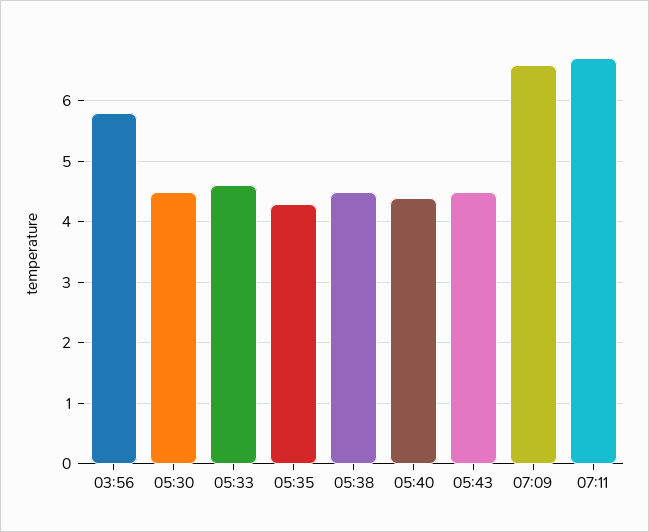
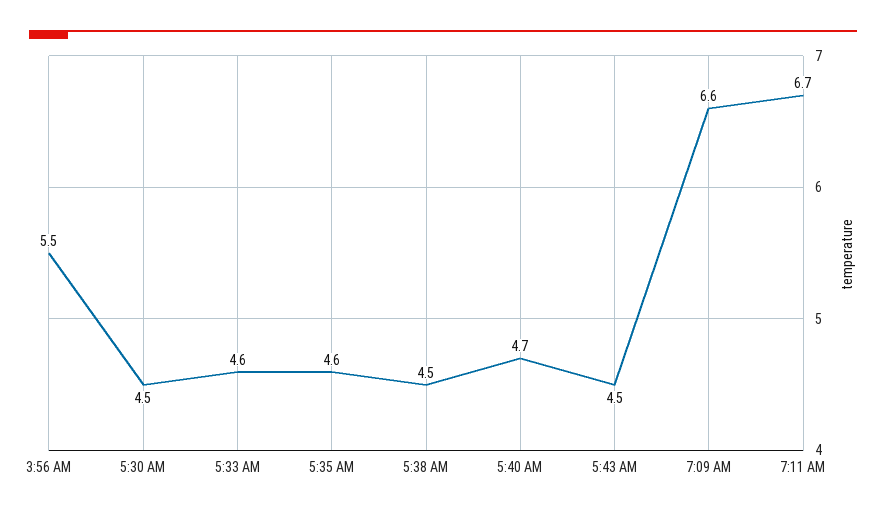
  {
-   "03:56": 5.8,
+   "03:56": 5.5,
    "05:30": 4.5,
    "05:33": 4.6,
-   "05:35": 4.3,
+   "05:35": 4.6,
    "05:38": 4.5,
-   "05:40": 4.4,
+   "05:40": 4.7,
    "05:43": 4.5,
    "07:09": 6.6,
    "07:11": 6.7
  }

